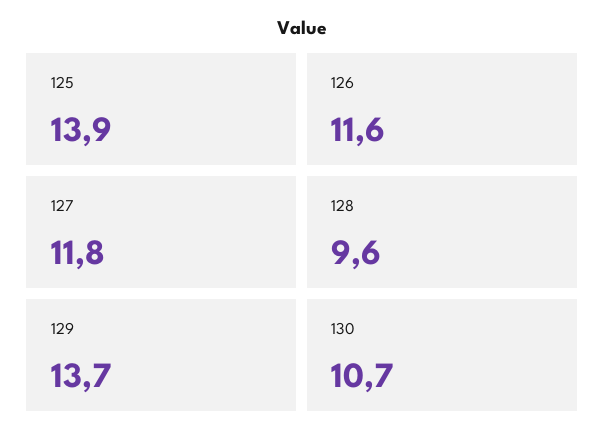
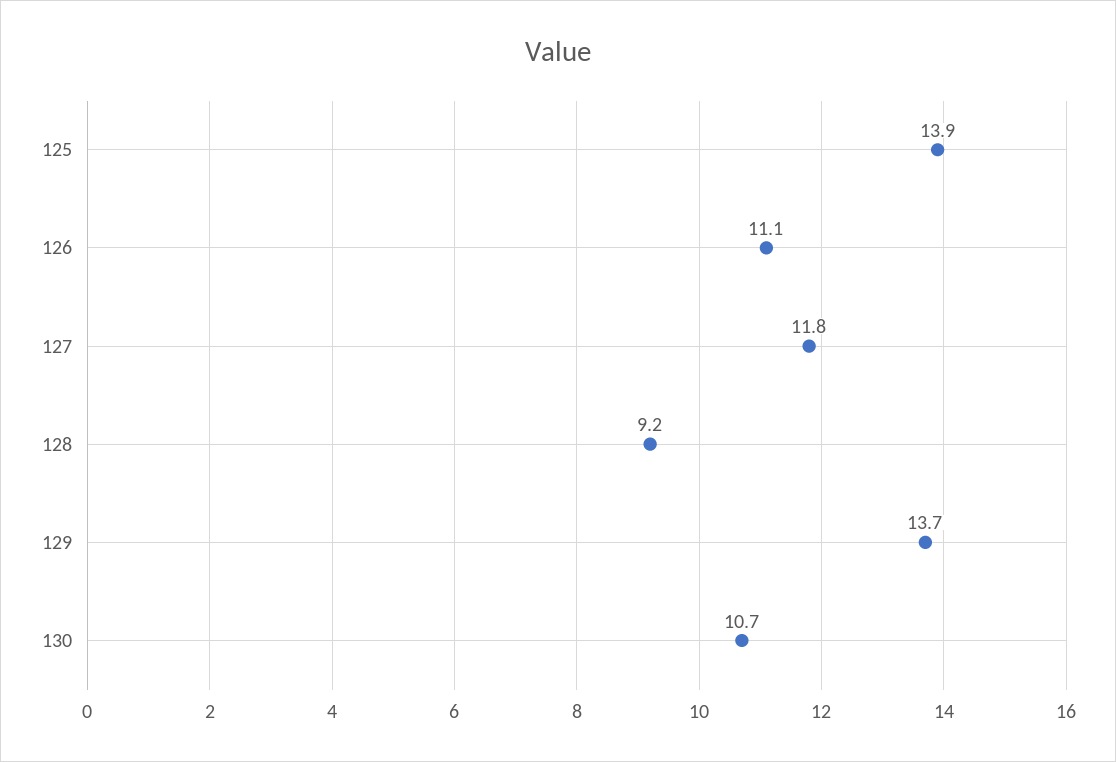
  {
    "125": 13.9,
-   "126": 11.6,
+   "126": 11.1,
    "127": 11.8,
-   "128": 9.6,
+   "128": 9.2,
    "129": 13.7,
    "130": 10.7
  }

